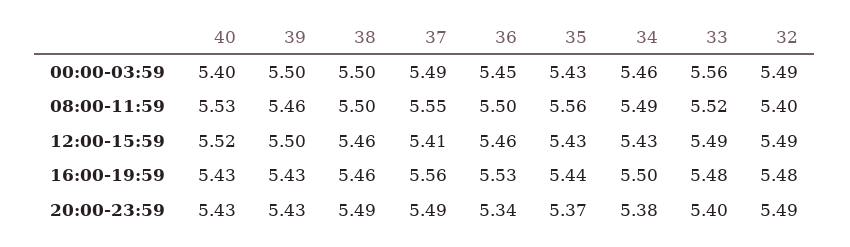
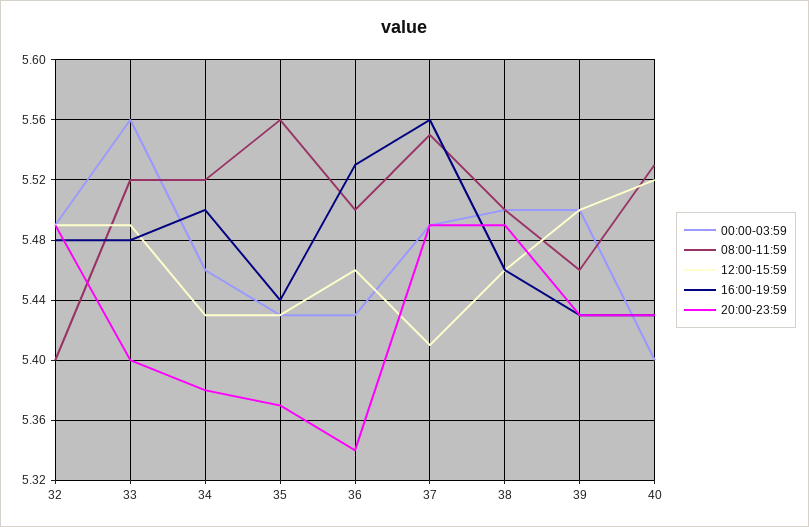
  {
    "00:00-03:59": {
      "40": 5.4,
      "39": 5.5,
      "38": 5.5,
      "37": 5.49,
-     "36": 5.45,
+     "36": 5.43,
      "35": 5.43,
      "34": 5.46,
      "33": 5.56,
      "32": 5.49
    },
    "08:00-11:59": {
      "40": 5.53,
      "39": 5.46,
      "38": 5.5,
      "37": 5.55,
      "36": 5.5,
      "35": 5.56,
-     "34": 5.49,
+     "34": 5.52,
      "33": 5.52,
      "32": 5.4
    },
    "12:00-15:59": {
      "40": 5.52,
      "39": 5.5,
      "38": 5.46,
      "37": 5.41,
      "36": 5.46,
      "35": 5.43,
      "34": 5.43,
      "33": 5.49,
      "32": 5.49
    },
    "16:00-19:59": {
      "40": 5.43,
      "39": 5.43,
      "38": 5.46,
      "37": 5.56,
      "36": 5.53,
      "35": 5.44,
      "34": 5.5,
      "33": 5.48,
      "32": 5.48
    },
    "20:00-23:59": {
      "40": 5.43,
      "39": 5.43,
      "38": 5.49,
      "37": 5.49,
      "36": 5.34,
      "35": 5.37,
      "34": 5.38,
      "33": 5.4,
      "32": 5.49
    }
  }

